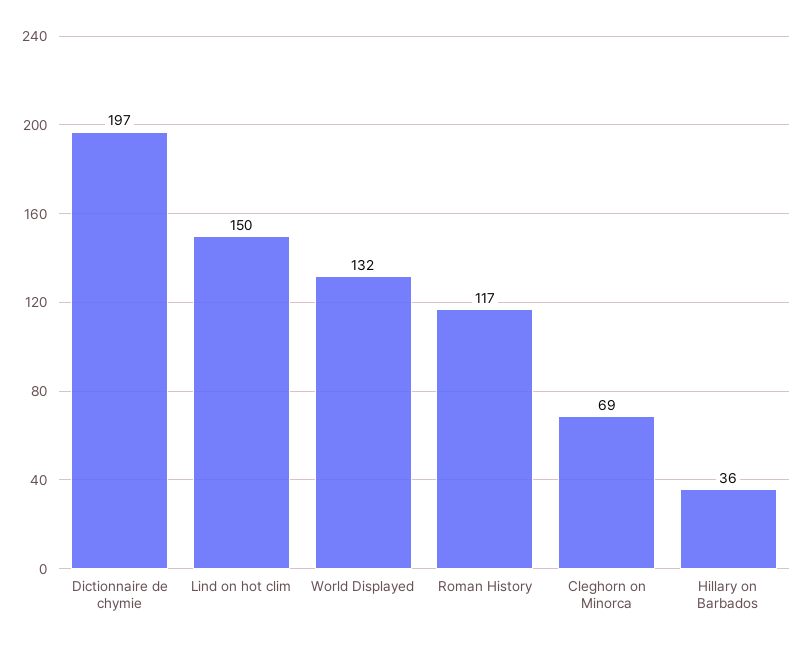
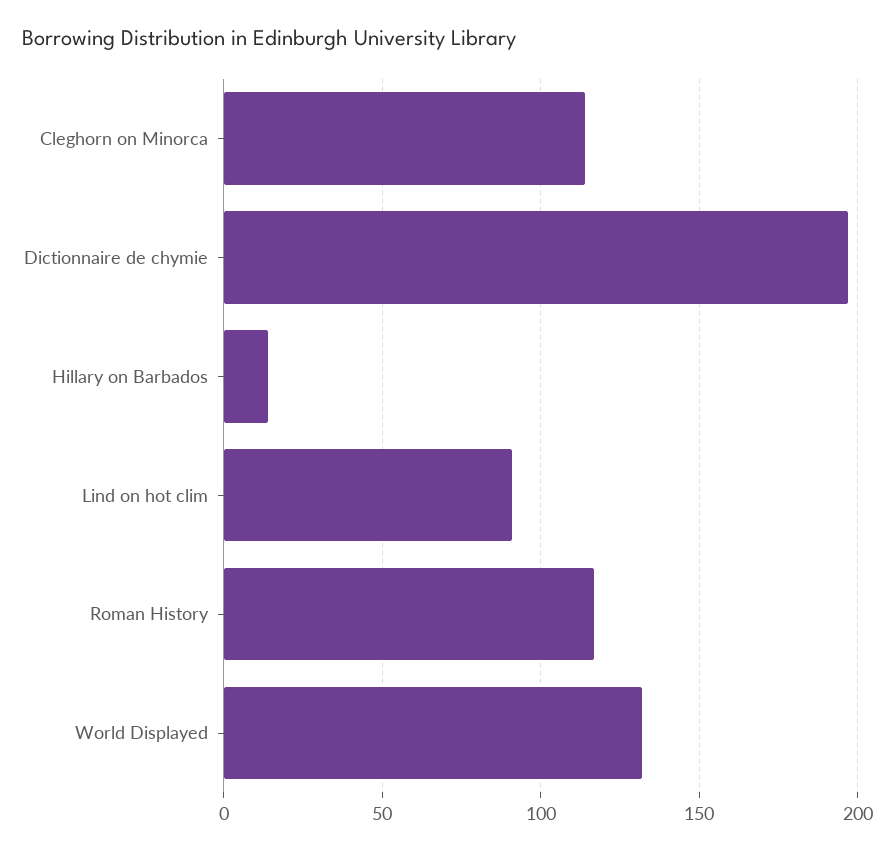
  {
    "Dictionnaire de chymie": 197,
-   "Lind on hot clim": 150,
+   "Lind on hot clim": 90,
    "World Displayed": 132,
    "Roman History": 117,
-   "Cleghorn on Minorca": 69,
+   "Cleghorn on Minorca": 115,
-   "Hillary on Barbados": 36
+   "Hillary on Barbados": 15
  }

